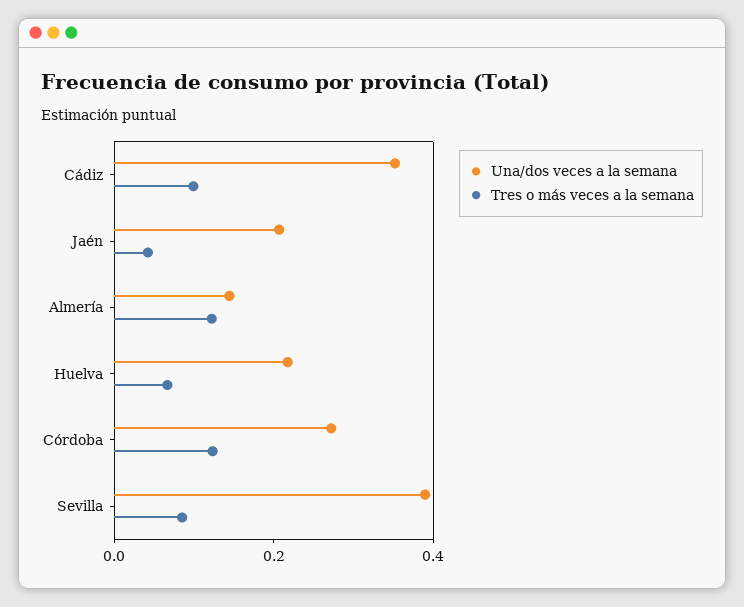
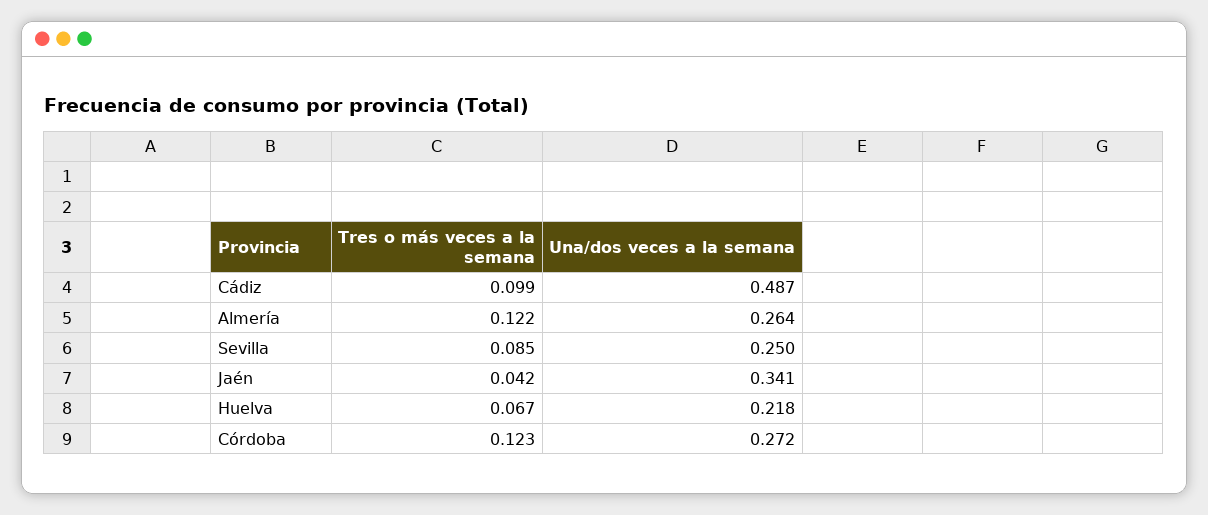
  {
    "Una/dos veces a la semana": {
-     "Cádiz": 0.35,
+     "Cádiz": 0.487,
-     "Jaén": 0.2,
+     "Jaén": 0.341,
-     "Almería": 0.15,
+     "Almería": 0.264,
      "Huelva": 0.218,
      "Córdoba": 0.272,
-     "Sevilla": 0.4
+     "Sevilla": 0.25
    },
    "Tres o más veces a la semana": {
      "Cádiz": 0.099,
      "Jaén": 0.042,
      "Almería": 0.122,
      "Huelva": 0.067,
      "Córdoba": 0.123,
      "Sevilla": 0.085
    }
  }

